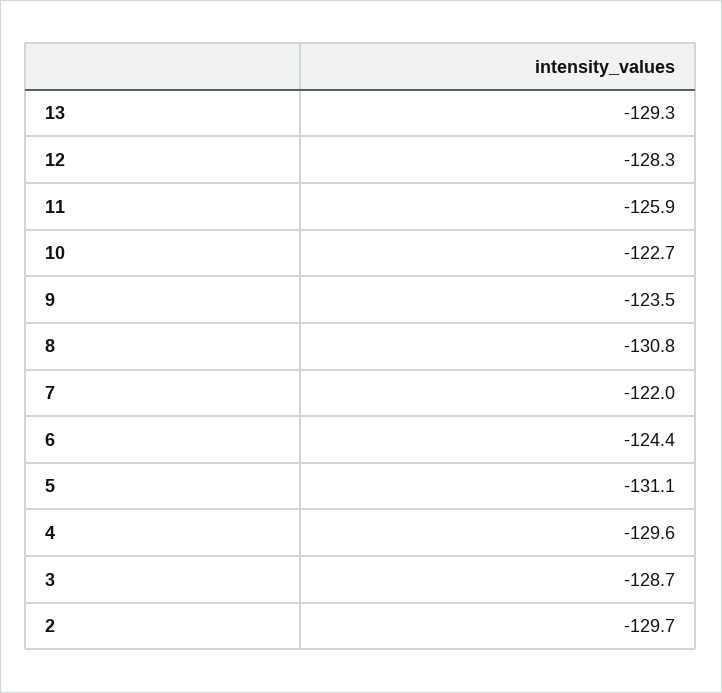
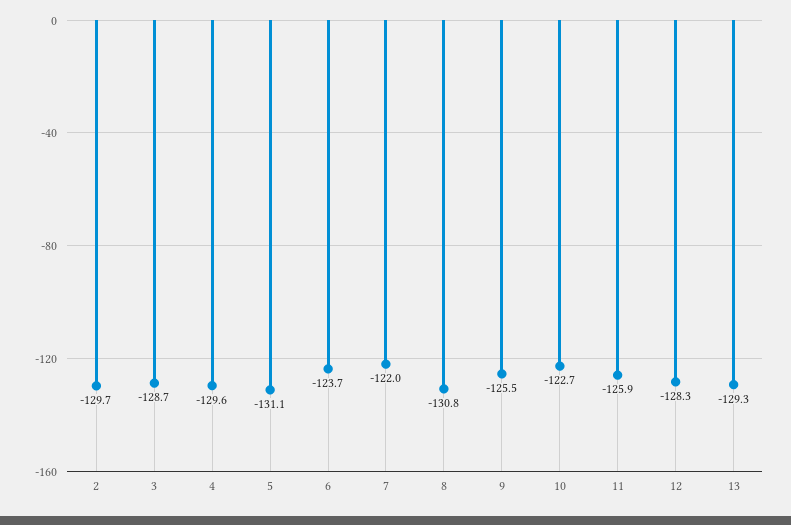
  {
    "13": -129.3,
    "12": -128.3,
    "11": -125.9,
    "10": -122.7,
-   "9": -123.5,
+   "9": -125.5,
    "8": -130.8,
    "7": -122,
-   "6": -124.4,
+   "6": -123.7,
    "5": -131.1,
    "4": -129.6,
    "3": -128.7,
    "2": -129.7
  }

